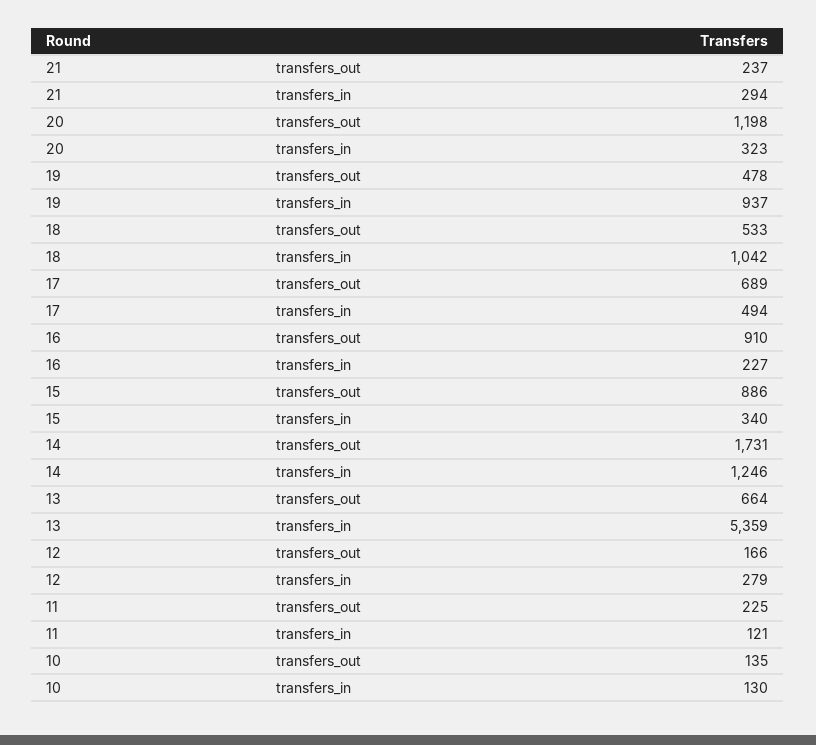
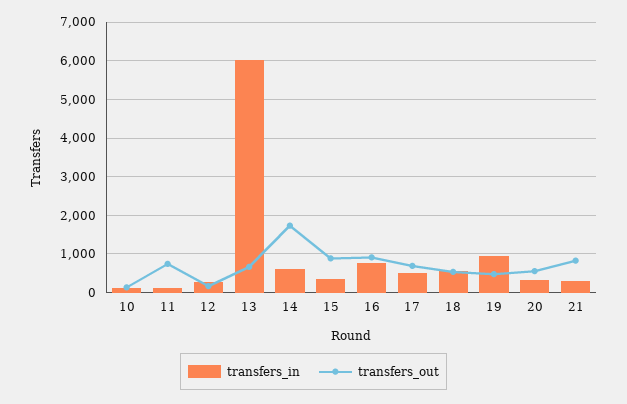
  {
    "transfers_out": {
-     "21": 237,
+     "21": 800,
-     "20": 1198,
+     "20": 600,
      "19": 478,
      "18": 533,
      "17": 689,
      "16": 910,
      "15": 886,
      "14": 1731,
      "13": 664,
      "12": 166,
-     "11": 225,
+     "11": 800,
      "10": 135
    },
    "transfers_in": {
      "21": 294,
      "20": 323,
      "19": 937,
-     "18": 1042,
+     "18": 600,
      "17": 494,
-     "16": 227,
+     "16": 800,
      "15": 340,
-     "14": 1246,
+     "14": 600,
-     "13": 5359,
+     "13": 6000,
      "12": 279,
      "11": 121,
      "10": 130
    }
  }

